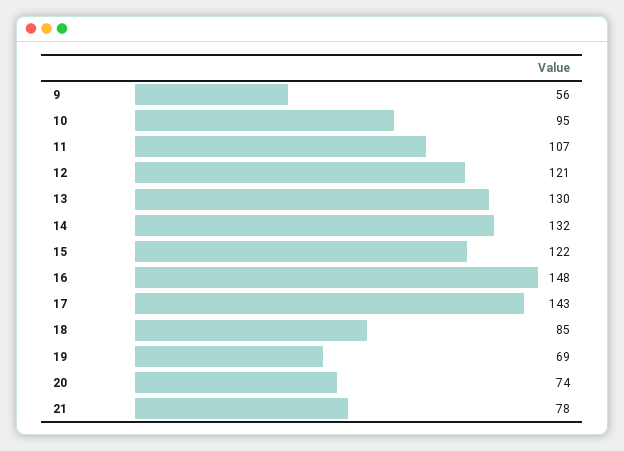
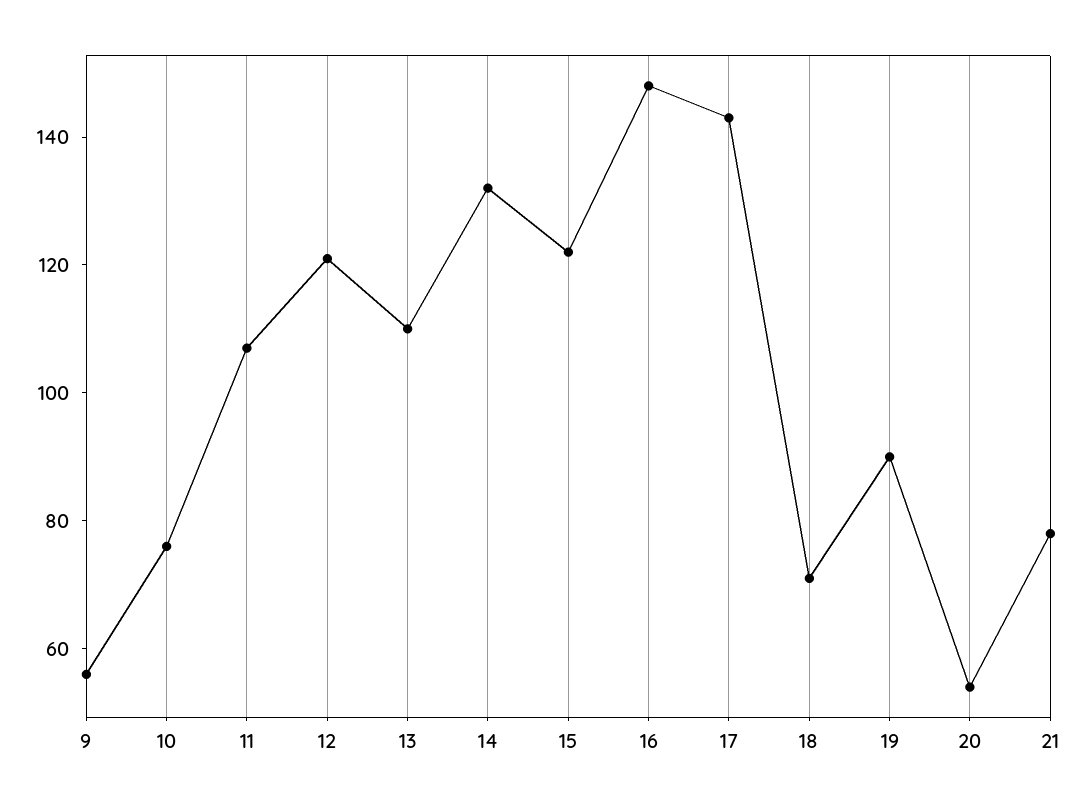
  {
    "9": 56,
-   "10": 95,
+   "10": 75,
    "11": 107,
    "12": 121,
-   "13": 130,
+   "13": 110,
    "14": 132,
    "15": 122,
    "16": 148,
    "17": 143,
-   "18": 85,
+   "18": 70,
-   "19": 69,
+   "19": 90,
-   "20": 74,
+   "20": 55,
    "21": 78
  }

